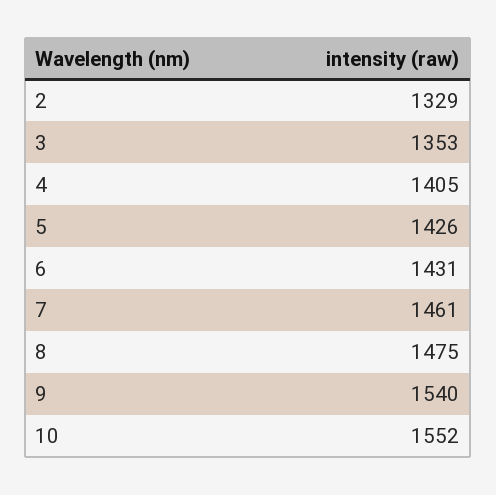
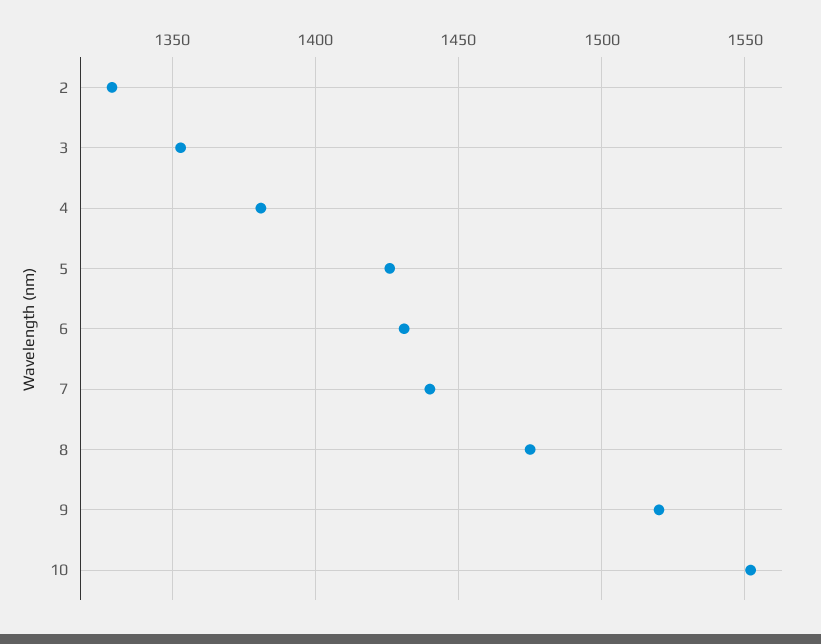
  {
    "2": 1329,
    "3": 1353,
-   "4": 1405,
+   "4": 1380,
    "5": 1426,
    "6": 1431,
-   "7": 1461,
+   "7": 1440,
    "8": 1475,
-   "9": 1540,
+   "9": 1520,
    "10": 1552
  }

